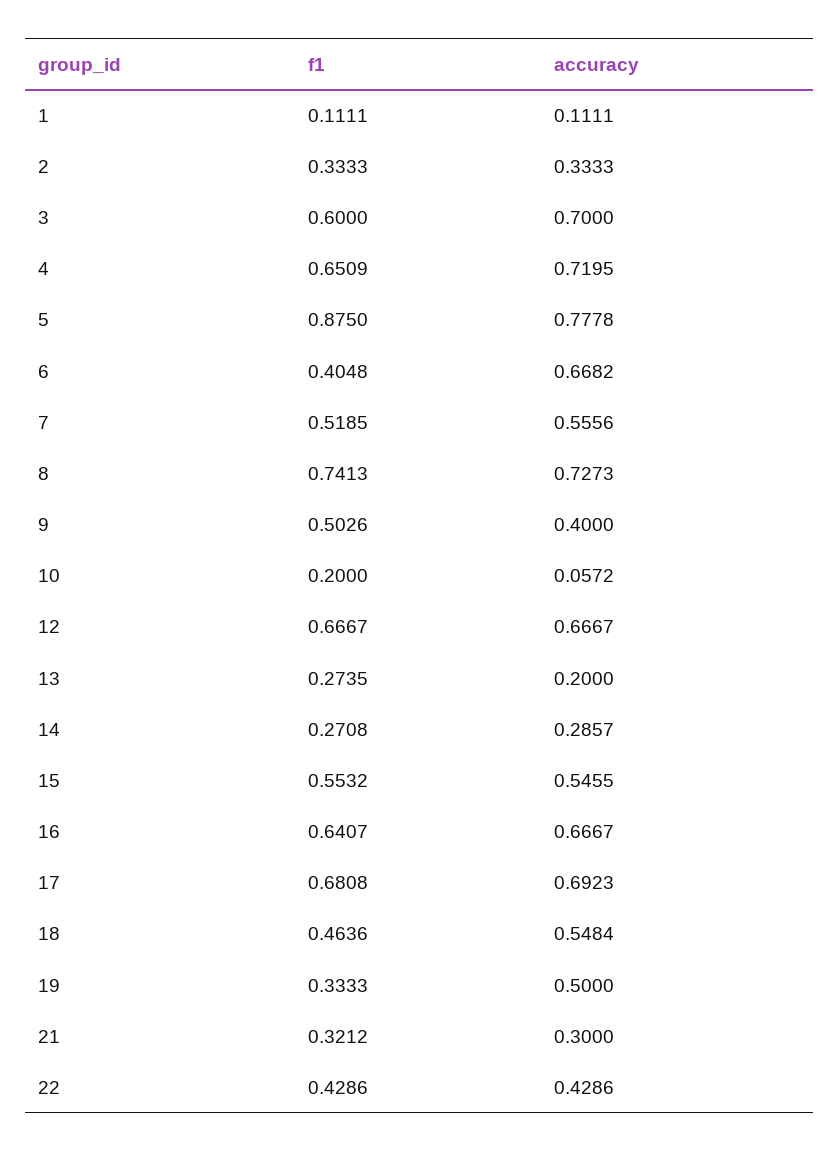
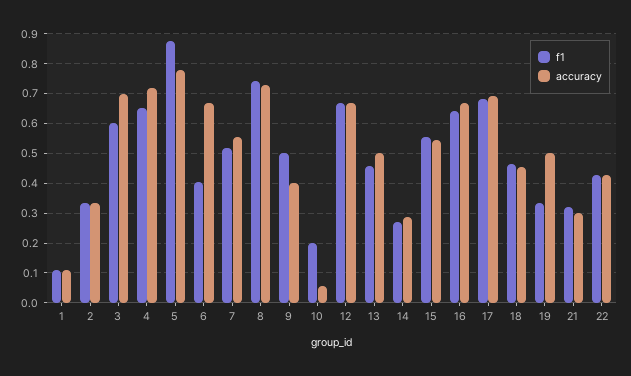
  {
    "f1": {
      "1": 0.1111,
      "2": 0.3333,
      "3": 0.6,
      "4": 0.6509,
      "5": 0.875,
      "6": 0.4048,
      "7": 0.5185,
      "8": 0.7413,
      "9": 0.5026,
      "10": 0.2,
      "12": 0.6667,
-     "13": 0.2735,
+     "13": 0.45,
      "14": 0.2708,
      "15": 0.5532,
      "16": 0.6407,
      "17": 0.6808,
      "18": 0.4636,
      "19": 0.3333,
      "21": 0.3212,
      "22": 0.4286
    },
    "accuracy": {
      "1": 0.1111,
      "2": 0.3333,
      "3": 0.7,
      "4": 0.7195,
      "5": 0.7778,
      "6": 0.6682,
      "7": 0.5556,
      "8": 0.7273,
      "9": 0.4,
      "10": 0.0572,
      "12": 0.6667,
-     "13": 0.2,
+     "13": 0.5,
      "14": 0.2857,
      "15": 0.5455,
      "16": 0.6667,
      "17": 0.6923,
-     "18": 0.5484,
+     "18": 0.45,
      "19": 0.5,
      "21": 0.3,
      "22": 0.4286
    }
  }

